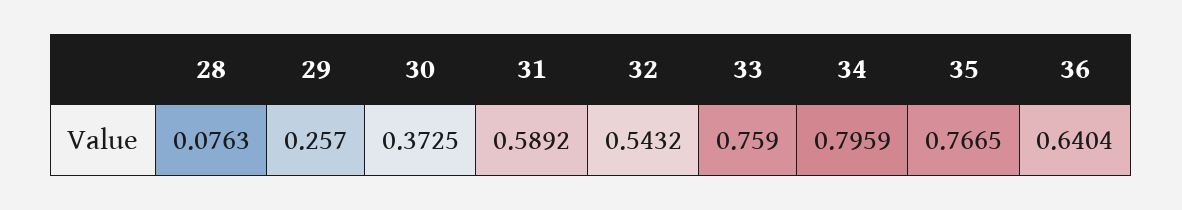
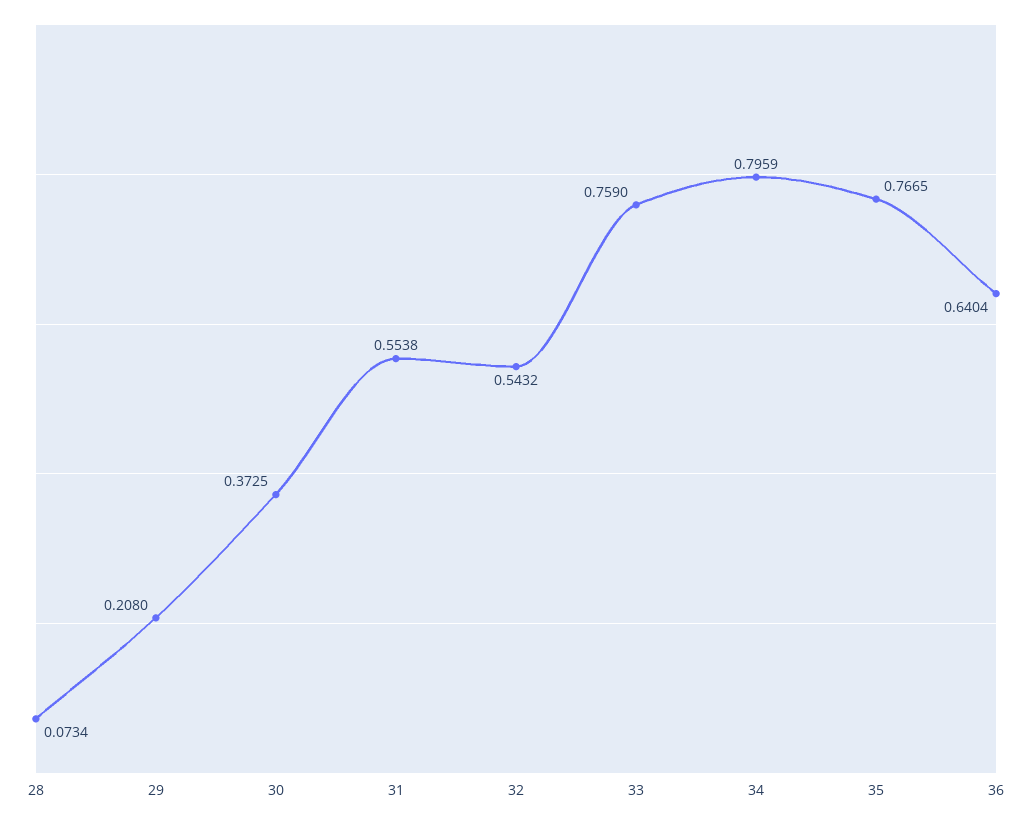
  {
-   "28": 0.0763,
+   "28": 0.0734,
-   "29": 0.257,
+   "29": 0.208,
    "30": 0.3725,
-   "31": 0.5892,
+   "31": 0.5538,
    "32": 0.5432,
    "33": 0.759,
    "34": 0.7959,
    "35": 0.7665,
    "36": 0.6404
  }

